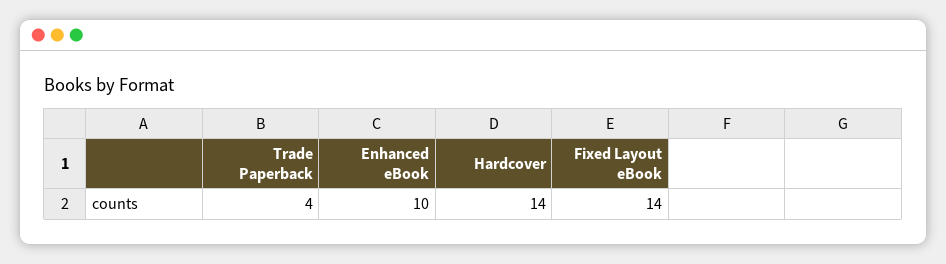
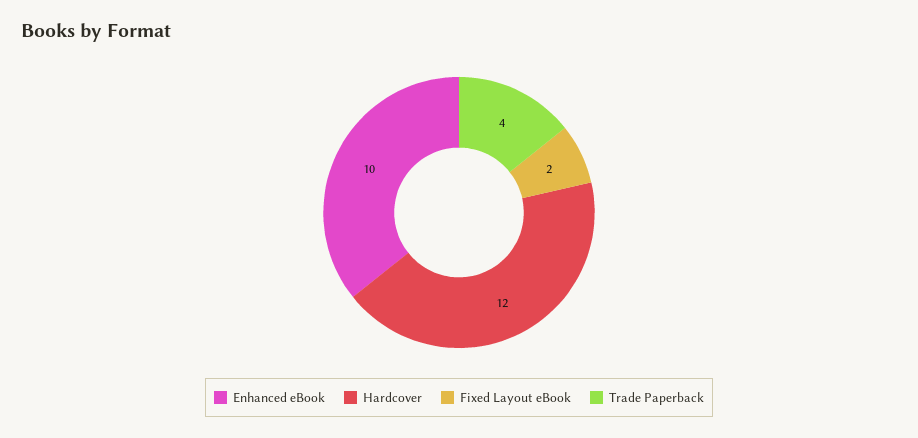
  {
    "Trade Paperback": 4,
    "Enhanced eBook": 10,
-   "Hardcover": 14,
+   "Hardcover": 12,
-   "Fixed Layout eBook": 14
+   "Fixed Layout eBook": 2
  }

